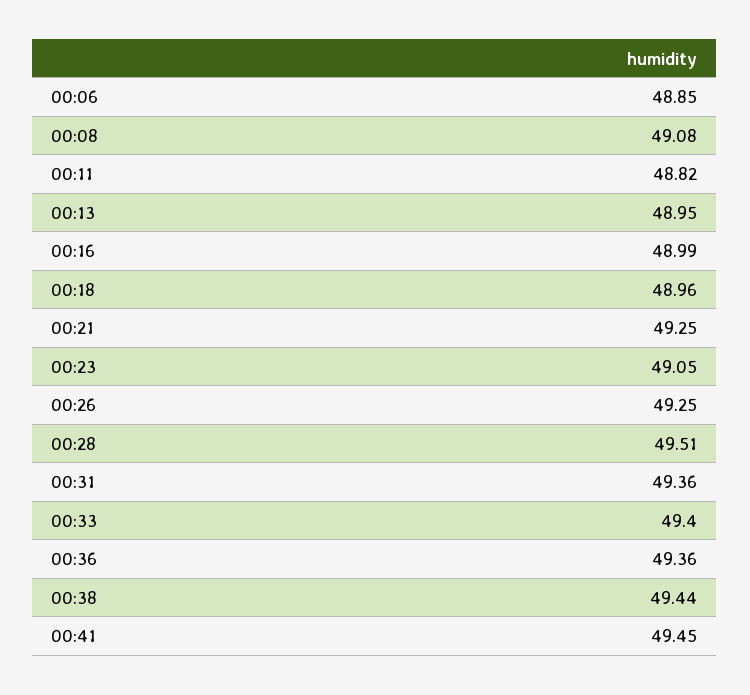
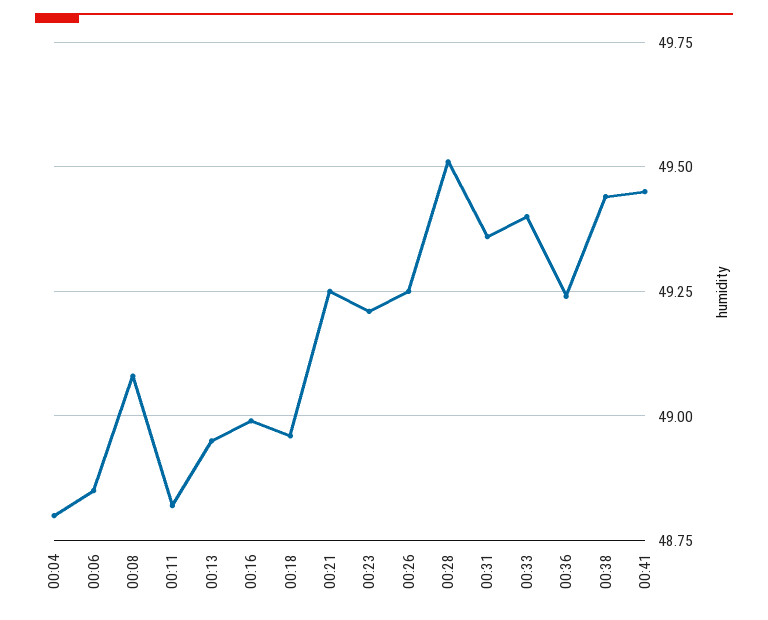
  {
    "00:06": 48.85,
    "00:08": 49.08,
    "00:11": 48.82,
    "00:13": 48.95,
    "00:16": 48.99,
    "00:18": 48.96,
    "00:21": 49.25,
-   "00:23": 49.05,
+   "00:23": 49.2,
    "00:26": 49.25,
    "00:28": 49.51,
    "00:31": 49.36,
    "00:33": 49.4,
-   "00:36": 49.36,
+   "00:36": 49.25,
    "00:38": 49.44,
-   "00:41": 49.45
+   "00:41": 49.45,
+   "00:04": 48.8
  }

